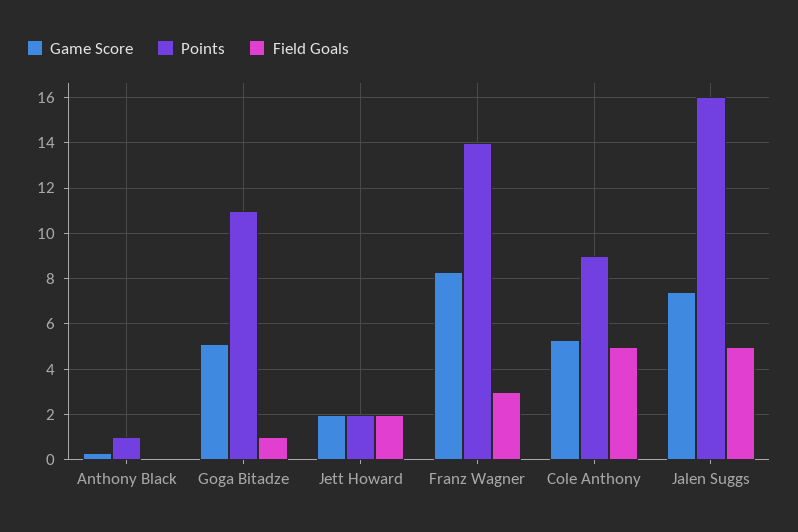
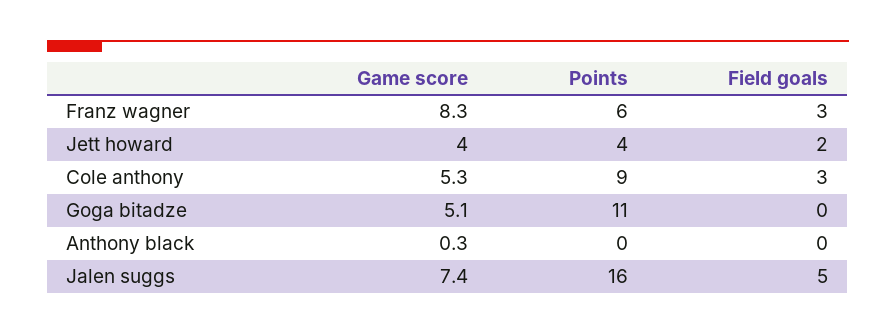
  {
    "Game Score": {
      "Anthony Black": 0.3,
      "Goga Bitadze": 5.1,
-     "Jett Howard": 2,
+     "Jett Howard": 4,
      "Franz Wagner": 8.3,
      "Cole Anthony": 5.3,
      "Jalen Suggs": 7.4
    },
    "Points": {
-     "Anthony Black": 1,
+     "Anthony Black": 0,
      "Goga Bitadze": 11,
-     "Jett Howard": 2,
+     "Jett Howard": 4,
-     "Franz Wagner": 14,
+     "Franz Wagner": 6,
      "Cole Anthony": 9,
      "Jalen Suggs": 16
    },
    "Field Goals": {
      "Anthony Black": 0,
-     "Goga Bitadze": 1,
+     "Goga Bitadze": 0,
      "Jett Howard": 2,
      "Franz Wagner": 3,
-     "Cole Anthony": 5,
+     "Cole Anthony": 3,
      "Jalen Suggs": 5
    }
  }

